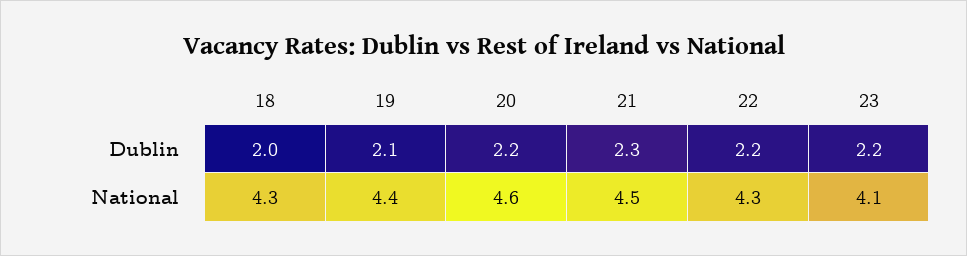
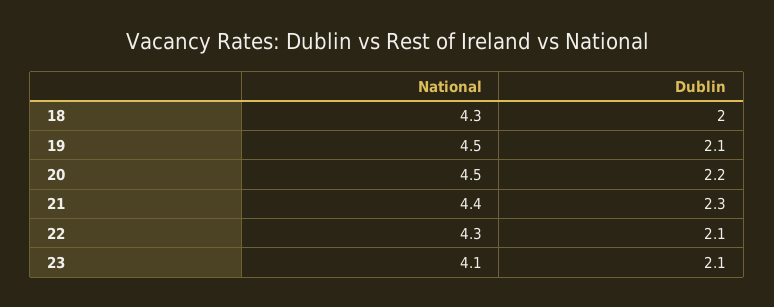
  {
    "18": {
      "Dublin": 2,
      "National": 4.3
    },
    "19": {
      "Dublin": 2.1,
-     "National": 4.4
+     "National": 4.5
    },
    "20": {
      "Dublin": 2.2,
-     "National": 4.6
+     "National": 4.5
    },
    "21": {
      "Dublin": 2.3,
-     "National": 4.5
+     "National": 4.4
    },
    "22": {
-     "Dublin": 2.2,
+     "Dublin": 2.1,
      "National": 4.3
    },
    "23": {
-     "Dublin": 2.2,
+     "Dublin": 2.1,
      "National": 4.1
    }
  }

